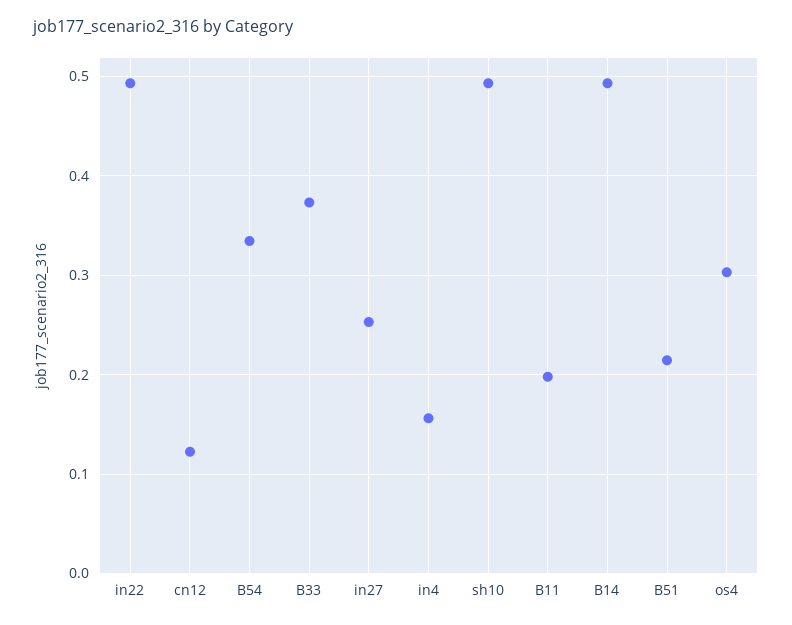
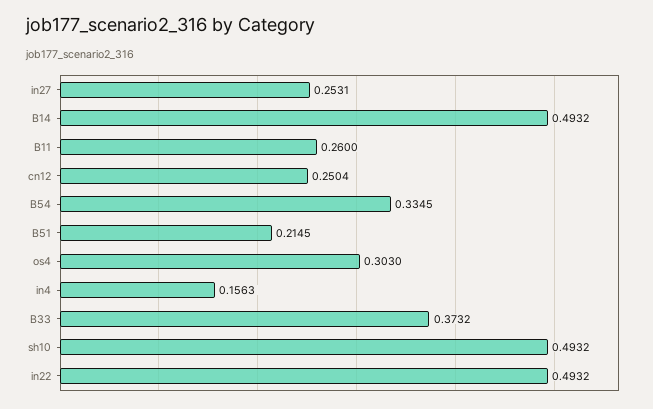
  {
    "in22": 0.4932,
-   "cn12": 0.12,
+   "cn12": 0.2504,
    "B54": 0.3345,
    "B33": 0.3732,
    "in27": 0.2531,
    "in4": 0.1563,
    "sh10": 0.4932,
-   "B11": 0.2,
+   "B11": 0.26,
    "B14": 0.4932,
    "B51": 0.2145,
    "os4": 0.303
  }

